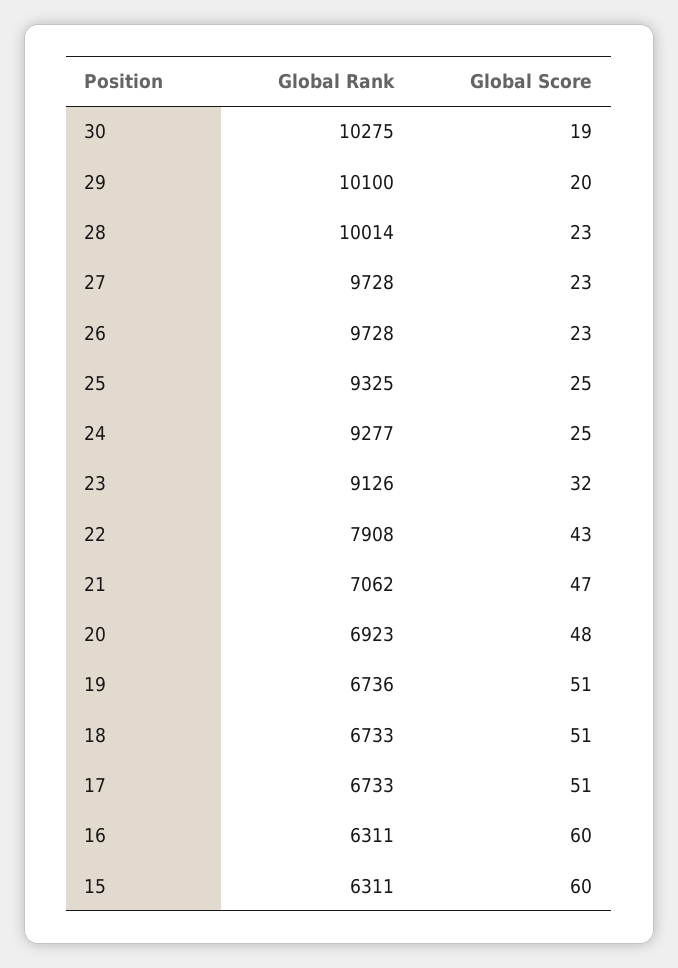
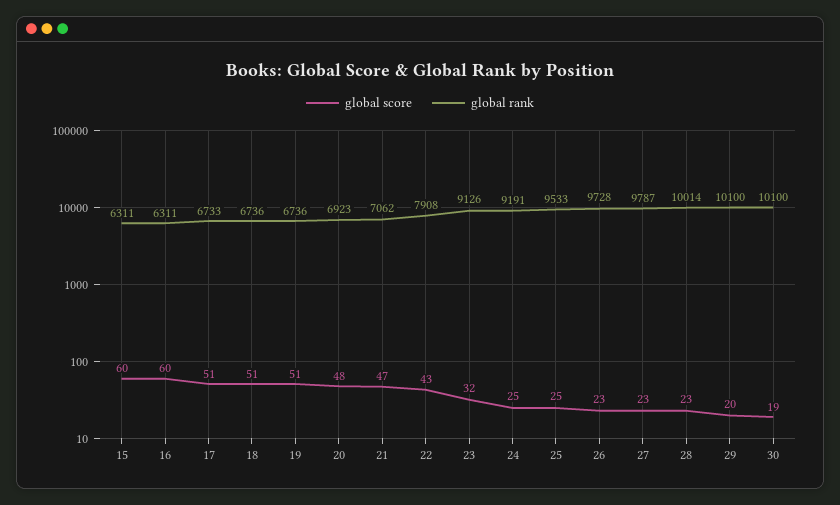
  {
    "Global Rank": {
-     "30": 10275,
+     "30": 10100,
      "29": 10100,
      "28": 10014,
-     "27": 9728,
+     "27": 9787,
      "26": 9728,
-     "25": 9325,
+     "25": 9533,
-     "24": 9277,
+     "24": 9191,
      "23": 9126,
      "22": 7908,
      "21": 7062,
      "20": 6923,
      "19": 6736,
-     "18": 6733,
+     "18": 6736,
      "17": 6733,
      "16": 6311,
      "15": 6311
    },
    "Global Score": {
      "30": 19,
      "29": 20,
      "28": 23,
      "27": 23,
      "26": 23,
      "25": 25,
      "24": 25,
      "23": 32,
      "22": 43,
      "21": 47,
      "20": 48,
      "19": 51,
      "18": 51,
      "17": 51,
      "16": 60,
      "15": 60
    }
  }

